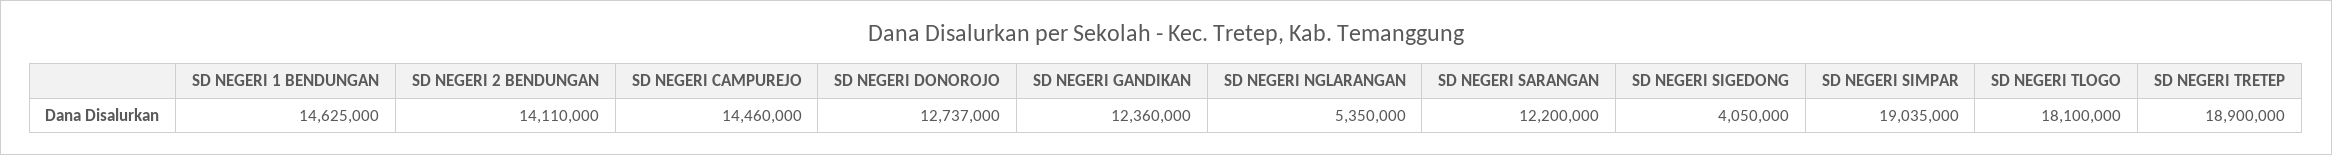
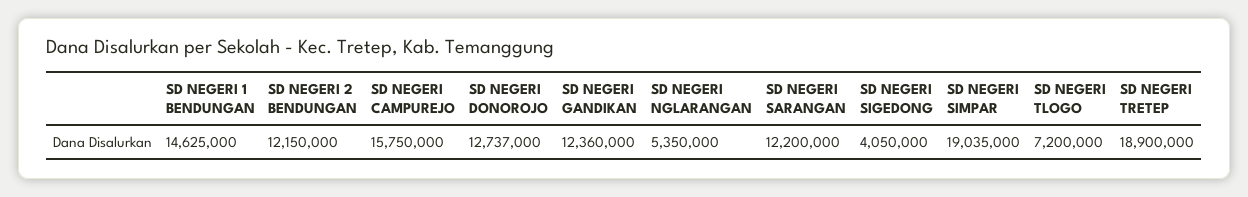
  {
    "SD NEGERI 1 BENDUNGAN": 14625000,
-   "SD NEGERI 2 BENDUNGAN": 14110000,
+   "SD NEGERI 2 BENDUNGAN": 12150000,
-   "SD NEGERI CAMPUREJO": 14460000,
+   "SD NEGERI CAMPUREJO": 15750000,
    "SD NEGERI DONOROJO": 12737000,
    "SD NEGERI GANDIKAN": 12360000,
    "SD NEGERI NGLARANGAN": 5350000,
    "SD NEGERI SARANGAN": 12200000,
    "SD NEGERI SIGEDONG": 4050000,
    "SD NEGERI SIMPAR": 19035000,
-   "SD NEGERI TLOGO": 18100000,
+   "SD NEGERI TLOGO": 7200000,
    "SD NEGERI TRETEP": 18900000
  }

